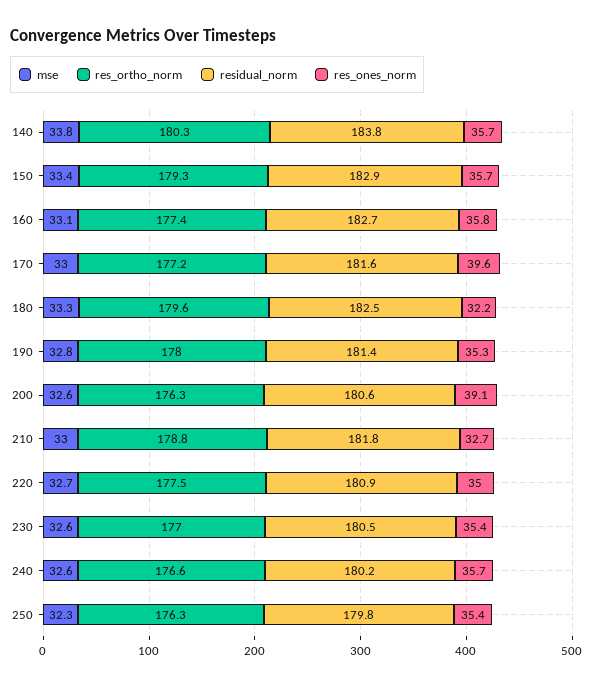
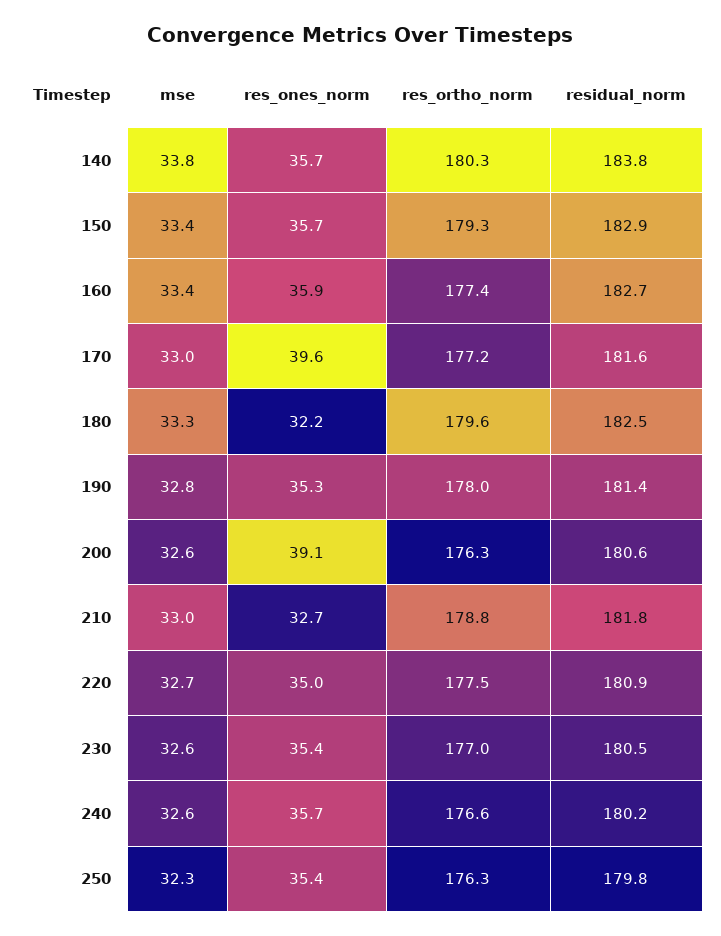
  {
    "mse": {
      "140": 33.8,
      "150": 33.4,
-     "160": 33.1,
+     "160": 33.4,
      "170": 33,
      "180": 33.3,
      "190": 32.8,
      "200": 32.6,
      "210": 33,
      "220": 32.7,
      "230": 32.6,
      "240": 32.6,
      "250": 32.3
    },
    "res_ortho_norm": {
      "140": 180.3,
      "150": 179.3,
      "160": 177.4,
      "170": 177.2,
      "180": 179.6,
      "190": 178,
      "200": 176.3,
      "210": 178.8,
      "220": 177.5,
      "230": 177,
      "240": 176.6,
      "250": 176.3
    },
    "residual_norm": {
      "140": 183.8,
      "150": 182.9,
      "160": 182.7,
      "170": 181.6,
      "180": 182.5,
      "190": 181.4,
      "200": 180.6,
      "210": 181.8,
      "220": 180.9,
      "230": 180.5,
      "240": 180.2,
      "250": 179.8
    },
    "res_ones_norm": {
      "140": 35.7,
      "150": 35.7,
-     "160": 35.8,
+     "160": 35.9,
      "170": 39.6,
      "180": 32.2,
      "190": 35.3,
      "200": 39.1,
      "210": 32.7,
      "220": 35,
      "230": 35.4,
      "240": 35.7,
      "250": 35.4
    }
  }

